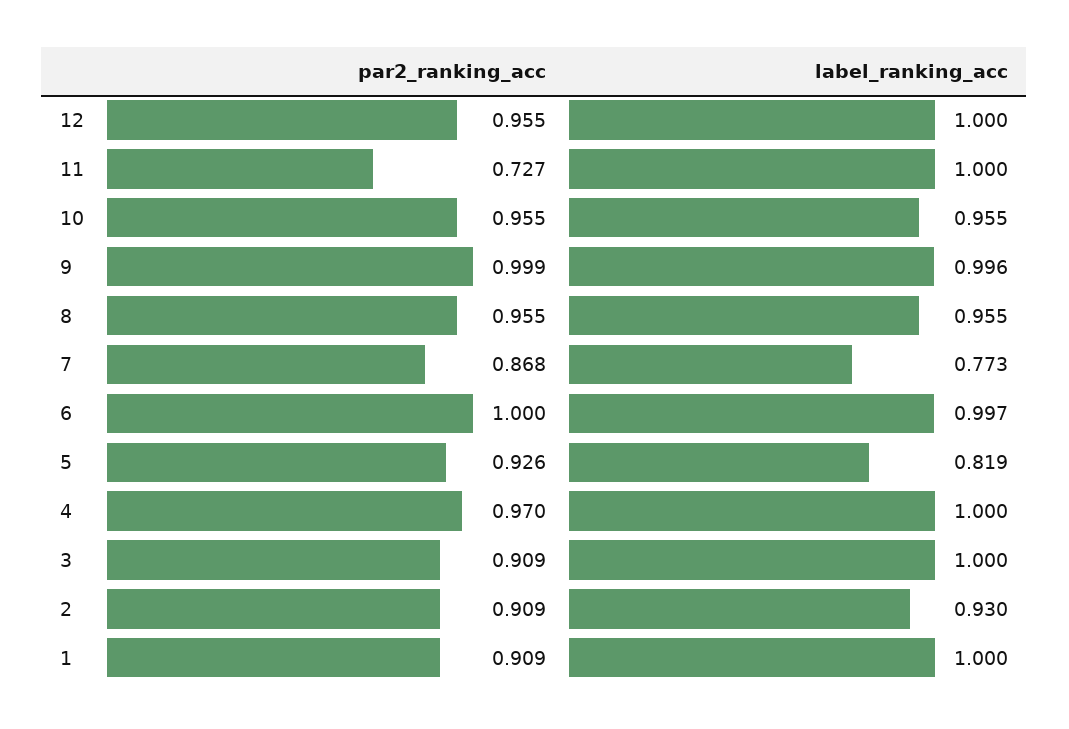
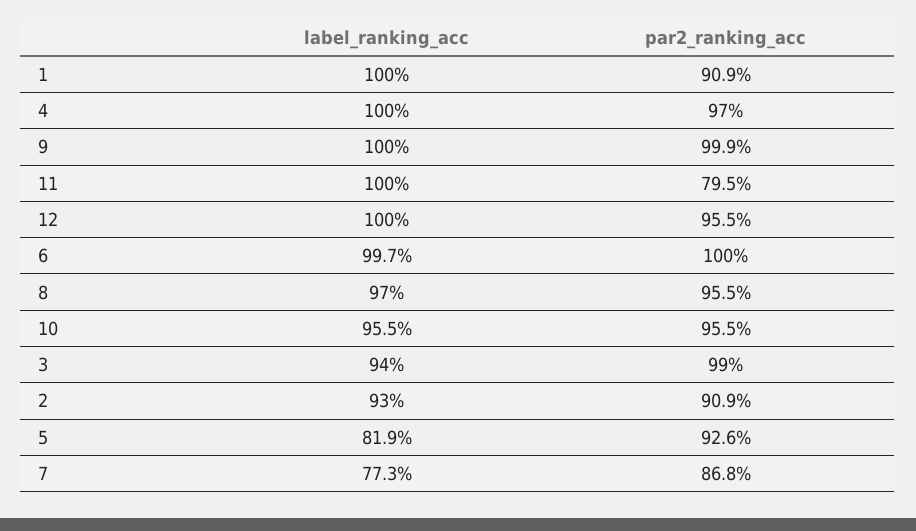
  {
    "par2_ranking_acc": {
      "12": 0.955,
-     "11": 0.727,
+     "11": 0.795,
      "10": 0.955,
      "9": 0.999,
      "8": 0.955,
      "7": 0.868,
      "6": 1,
      "5": 0.926,
      "4": 0.97,
-     "3": 0.909,
+     "3": 0.99,
      "2": 0.909,
      "1": 0.909
    },
    "label_ranking_acc": {
      "12": 1,
      "11": 1,
      "10": 0.955,
-     "9": 0.996,
+     "9": 1,
-     "8": 0.955,
+     "8": 0.97,
      "7": 0.773,
      "6": 0.997,
      "5": 0.819,
      "4": 1,
-     "3": 1,
+     "3": 0.94,
      "2": 0.93,
      "1": 1
    }
  }

